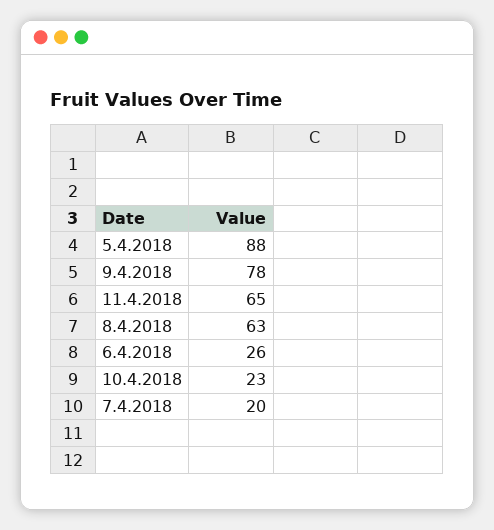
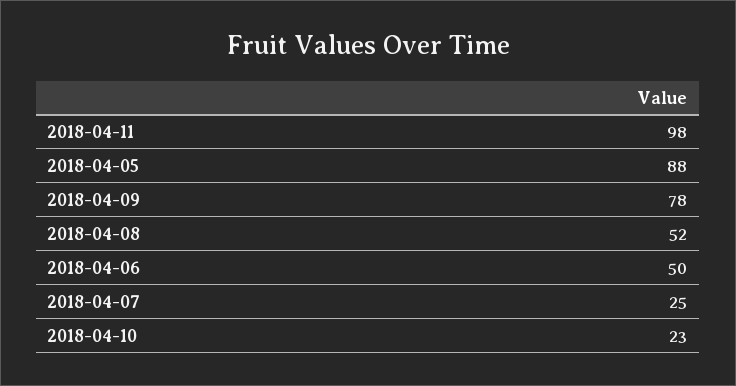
  {
    "5.4.2018": 88,
    "9.4.2018": 78,
-   "11.4.2018": 65,
+   "11.4.2018": 98,
-   "8.4.2018": 63,
+   "8.4.2018": 52,
-   "6.4.2018": 26,
+   "6.4.2018": 50,
    "10.4.2018": 23,
-   "7.4.2018": 20
+   "7.4.2018": 25
  }

